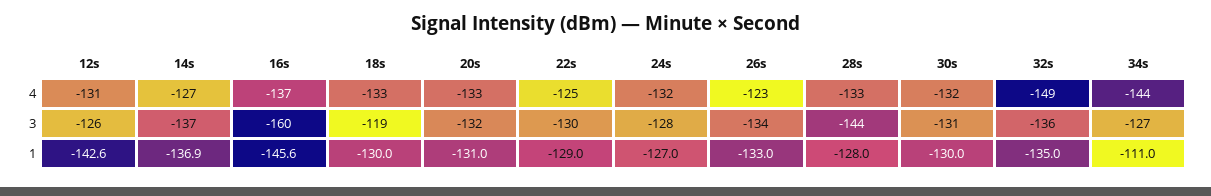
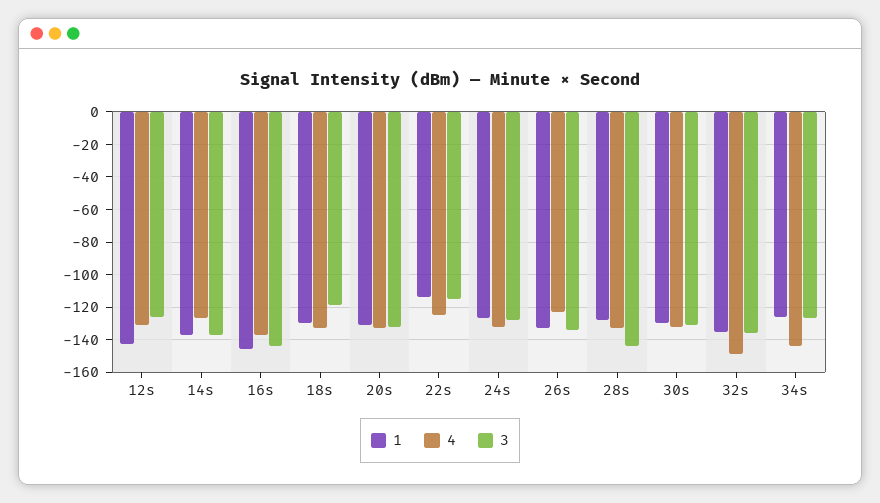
  {
    "4": {
      "12s": -131,
      "14s": -127,
      "16s": -137,
      "18s": -133,
      "20s": -133,
      "22s": -125,
      "24s": -132,
      "26s": -123,
      "28s": -133,
      "30s": -132,
      "32s": -149,
      "34s": -144
    },
    "3": {
      "12s": -126,
      "14s": -137,
-     "16s": -160,
+     "16s": -145,
      "18s": -119,
      "20s": -132,
-     "22s": -130,
+     "22s": -115,
      "24s": -128,
      "26s": -134,
      "28s": -144,
      "30s": -131,
      "32s": -136,
      "34s": -127
    },
    "1": {
      "12s": -142.6,
      "14s": -136.9,
      "16s": -145.6,
      "18s": -130,
      "20s": -131,
-     "22s": -129,
+     "22s": -115,
      "24s": -127,
      "26s": -133,
      "28s": -128,
      "30s": -130,
      "32s": -135,
-     "34s": -111
+     "34s": -125
    }
  }

